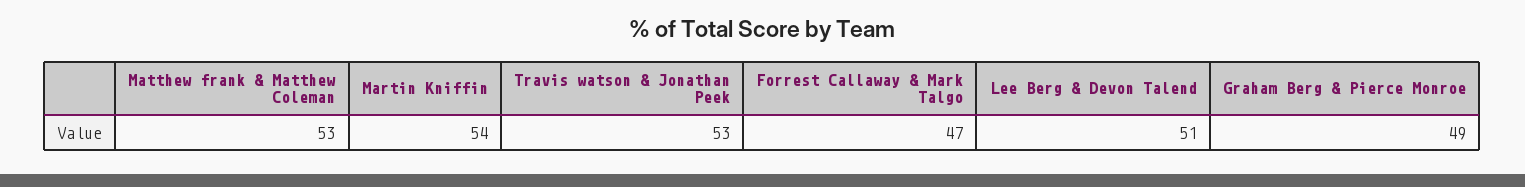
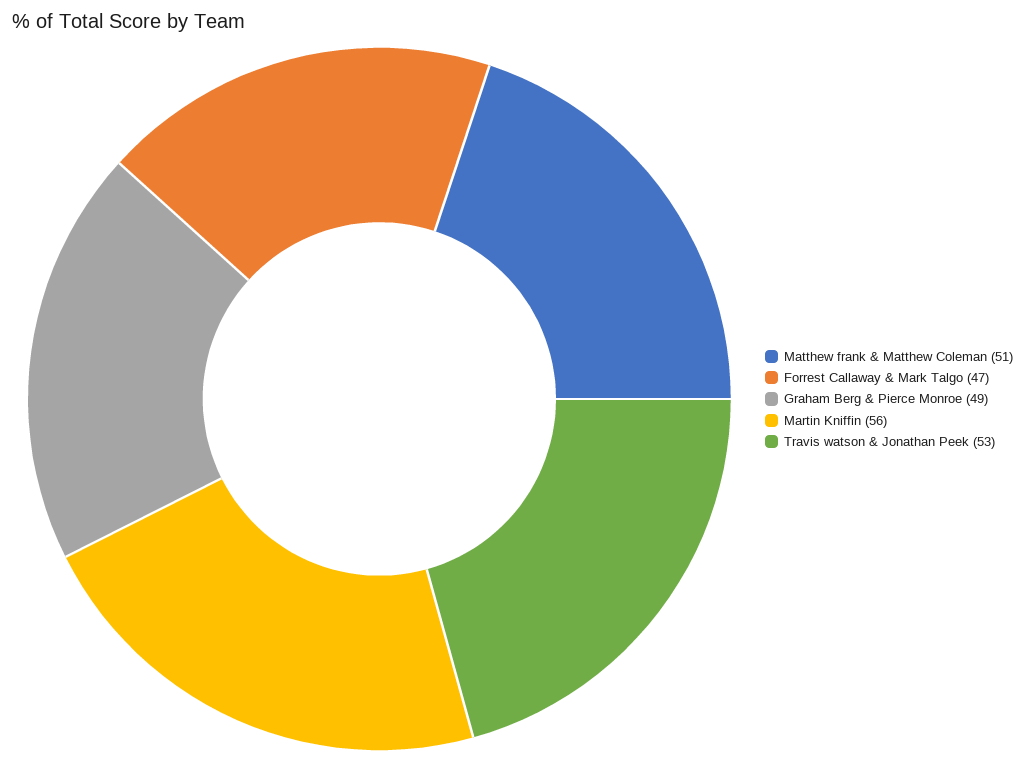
  {
-   "Matthew frank & Matthew Coleman": 53,
+   "Matthew frank & Matthew Coleman": 51,
-   "Martin Kniffin": 54,
+   "Martin Kniffin": 56,
    "Travis watson & Jonathan Peek": 53,
    "Forrest Callaway & Mark Talgo": 47,
-   "Lee Berg & Devon Talend": 51,
    "Graham Berg & Pierce Monroe": 49
  }

